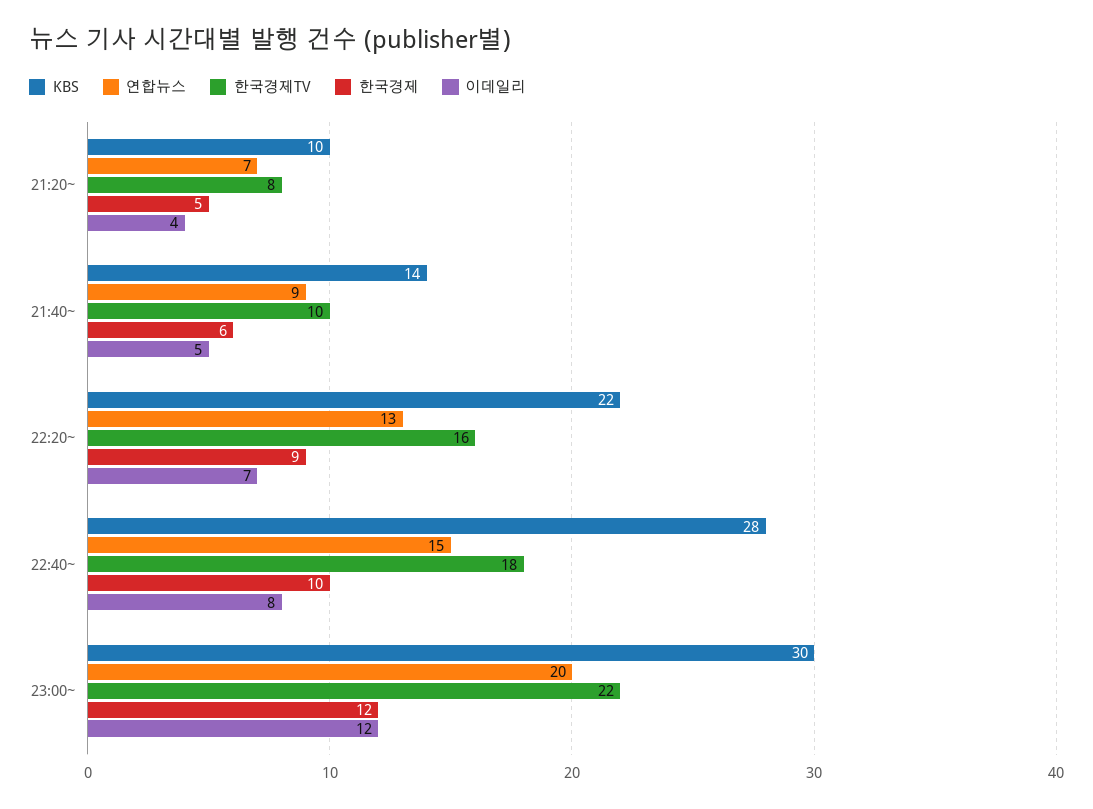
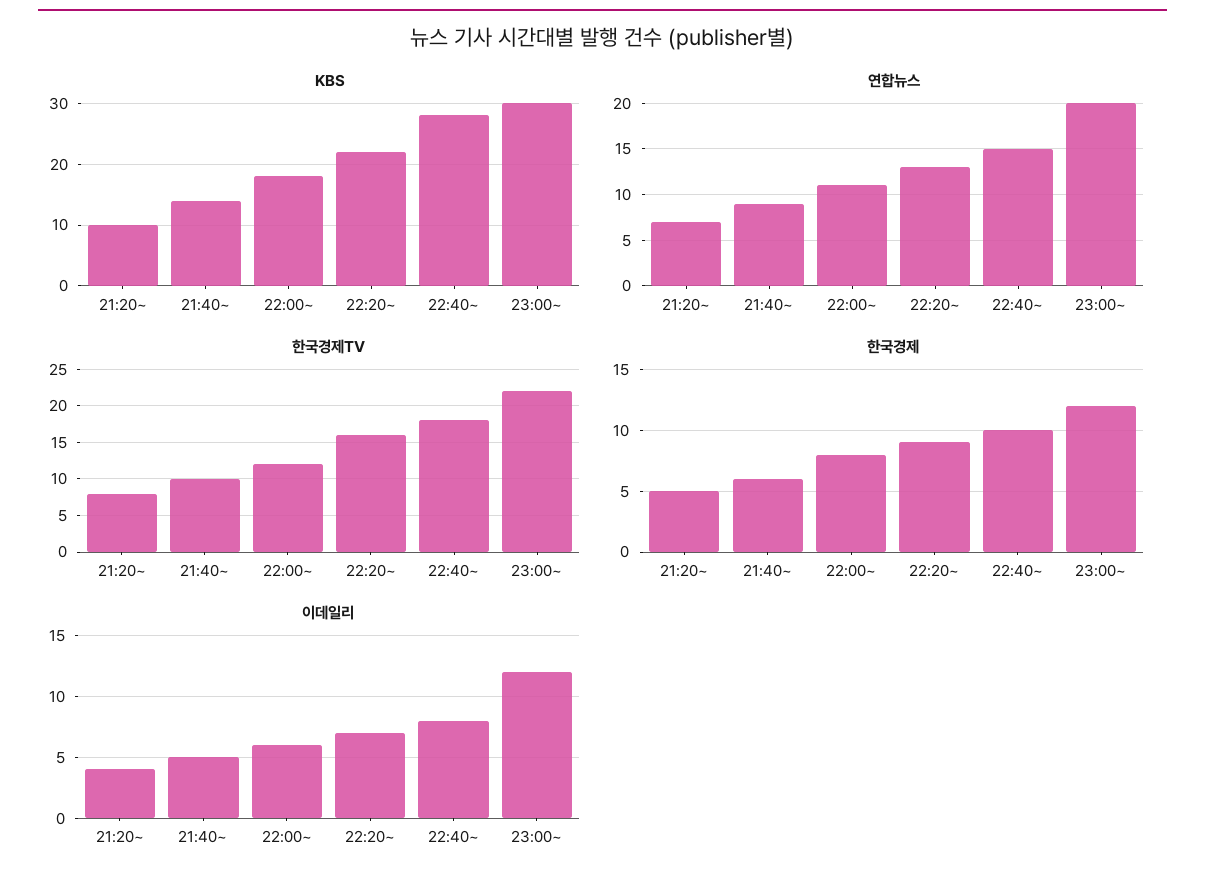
  {
    "KBS": {
      "21:20~": 10,
      "21:40~": 14,
      "22:20~": 22,
      "22:40~": 28,
-     "23:00~": 30
+     "23:00~": 30,
+     "22:00~": 18
    },
    "연합뉴스": {
      "21:20~": 7,
      "21:40~": 9,
      "22:20~": 13,
      "22:40~": 15,
-     "23:00~": 20
+     "23:00~": 20,
+     "22:00~": 11
    },
    "한국경제TV": {
      "21:20~": 8,
      "21:40~": 10,
      "22:20~": 16,
      "22:40~": 18,
-     "23:00~": 22
+     "23:00~": 22,
+     "22:00~": 12
    },
    "한국경제": {
      "21:20~": 5,
      "21:40~": 6,
      "22:20~": 9,
      "22:40~": 10,
-     "23:00~": 12
+     "23:00~": 12,
+     "22:00~": 8
    },
    "이데일리": {
      "21:20~": 4,
      "21:40~": 5,
      "22:20~": 7,
      "22:40~": 8,
-     "23:00~": 12
+     "23:00~": 12,
+     "22:00~": 6
    }
  }

